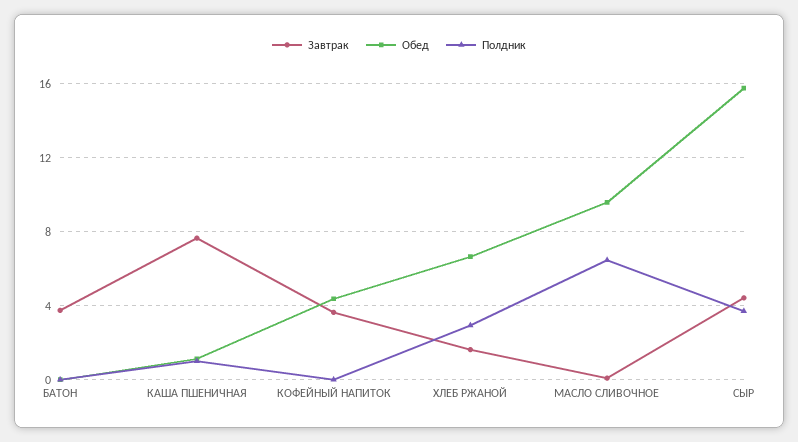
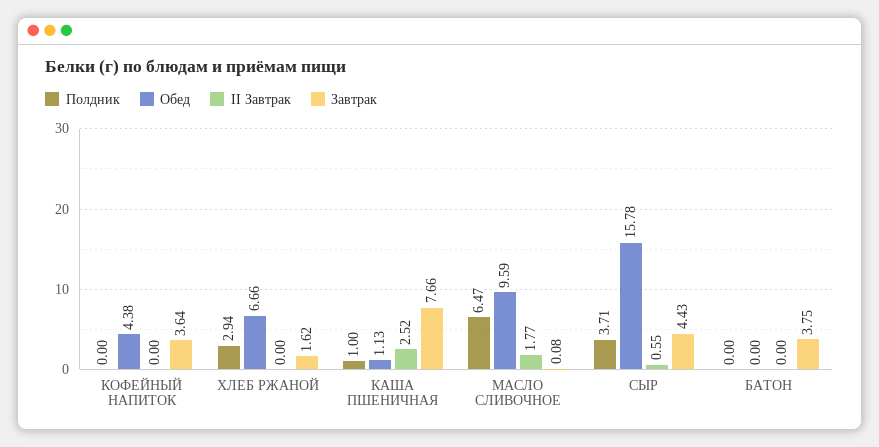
  {
    "Завтрак": {
      "БАТОН": 3.75,
      "КАША ПШЕНИЧНАЯ": 7.66,
      "КОФЕЙНЫЙ НАПИТОК": 3.64,
      "ХЛЕБ РЖАНОЙ": 1.62,
      "МАСЛО СЛИВОЧНОЕ": 0.08,
      "СЫР": 4.43
    },
    "Обед": {
      "БАТОН": 0,
      "КАША ПШЕНИЧНАЯ": 1.13,
      "КОФЕЙНЫЙ НАПИТОК": 4.38,
      "ХЛЕБ РЖАНОЙ": 6.66,
      "МАСЛО СЛИВОЧНОЕ": 9.59,
      "СЫР": 15.78
    },
    "Полдник": {
      "БАТОН": 0,
      "КАША ПШЕНИЧНАЯ": 1,
      "КОФЕЙНЫЙ НАПИТОК": 0,
      "ХЛЕБ РЖАНОЙ": 2.94,
      "МАСЛО СЛИВОЧНОЕ": 6.47,
      "СЫР": 3.71
-   }
+   },
+   "II Завтрак": {
+     "КОФЕЙНЫЙ НАПИТОК": 0,
+     "ХЛЕБ РЖАНОЙ": 0,
+     "КАША ПШЕНИЧНАЯ": 2.52,
+     "МАСЛО СЛИВОЧНОЕ": 1.77,
+     "СЫР": 0.55,
+     "БАТОН": 0
+   }
  }

